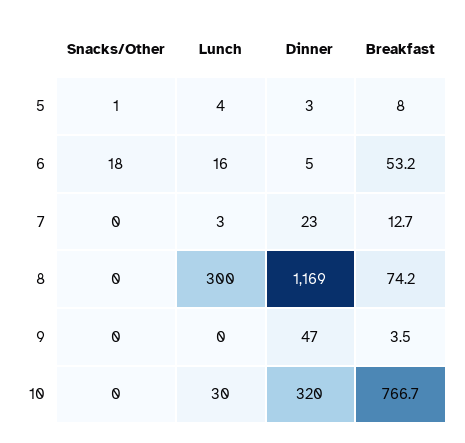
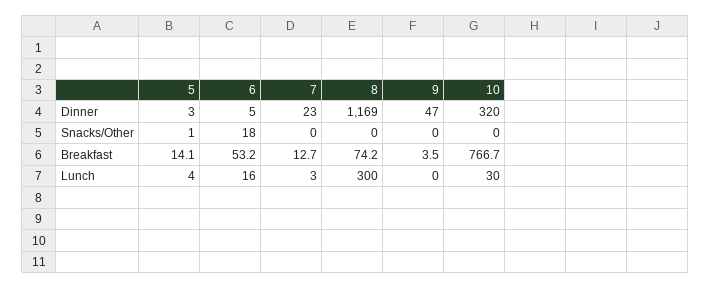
  {
    "Snacks/Other": {
      "5": 1,
      "6": 18,
      "7": 0,
      "8": 0,
      "9": 0,
      "10": 0
    },
    "Lunch": {
      "5": 4,
      "6": 16,
      "7": 3,
      "8": 300,
      "9": 0,
      "10": 30
    },
    "Dinner": {
      "5": 3,
      "6": 5,
      "7": 23,
      "8": 1169,
      "9": 47,
      "10": 320
    },
    "Breakfast": {
-     "5": 8,
+     "5": 14.1,
      "6": 53.2,
      "7": 12.7,
      "8": 74.2,
      "9": 3.5,
      "10": 766.7
    }
  }

